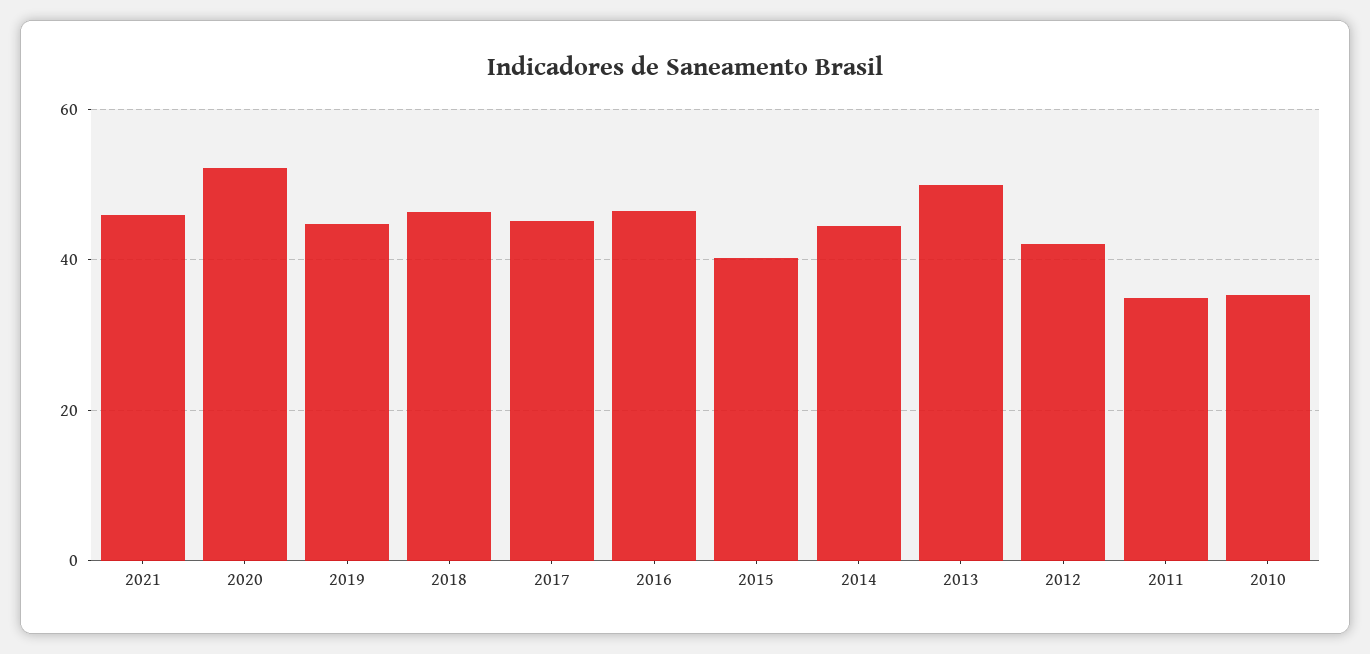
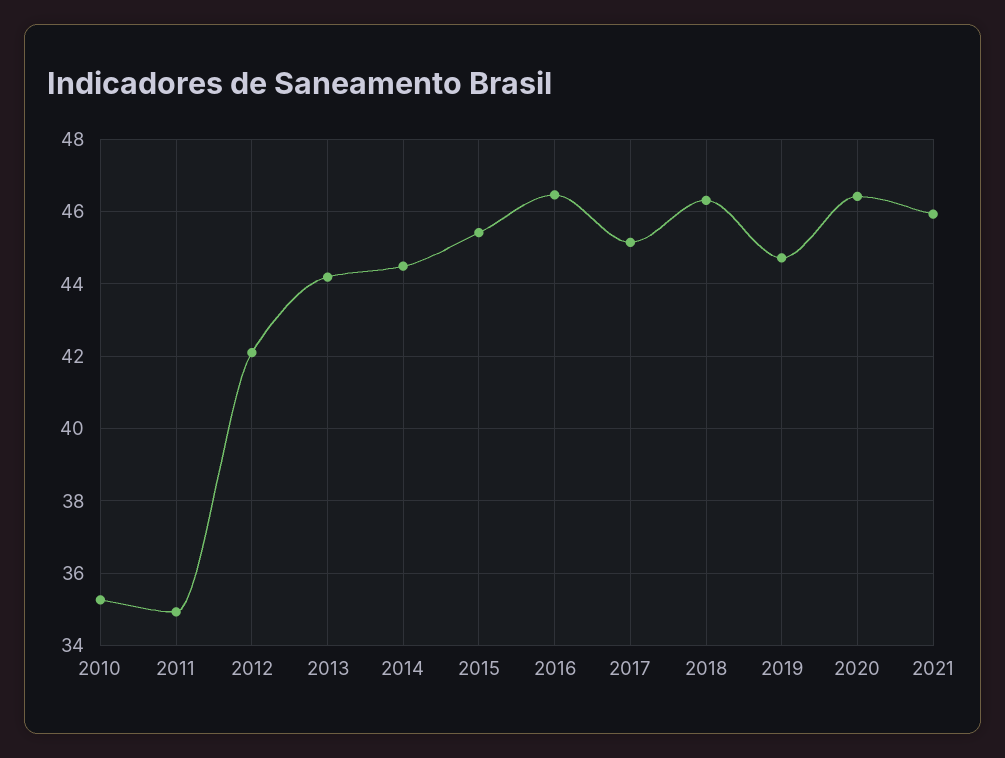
  {
    "2021": 46,
-   "2020": 52,
+   "2020": 46.4,
    "2019": 44.8,
    "2018": 46.4,
    "2017": 45.2,
    "2016": 46.4,
-   "2015": 40,
+   "2015": 45.4,
    "2014": 44.4,
-   "2013": 50,
+   "2013": 44.2,
    "2012": 42.2,
    "2011": 35,
    "2010": 35.2
  }

